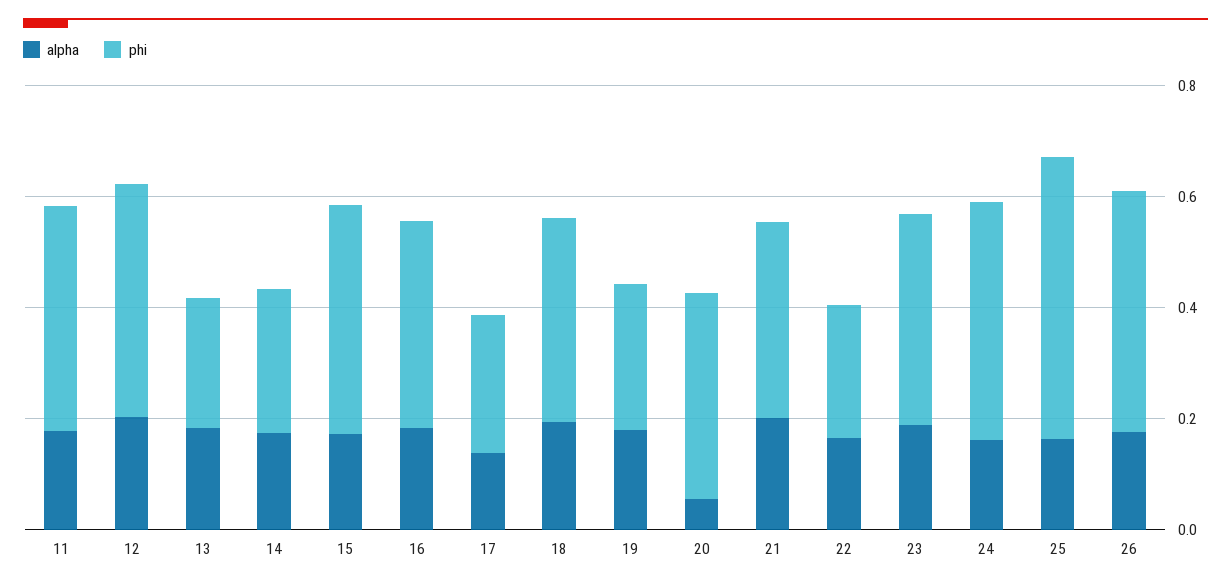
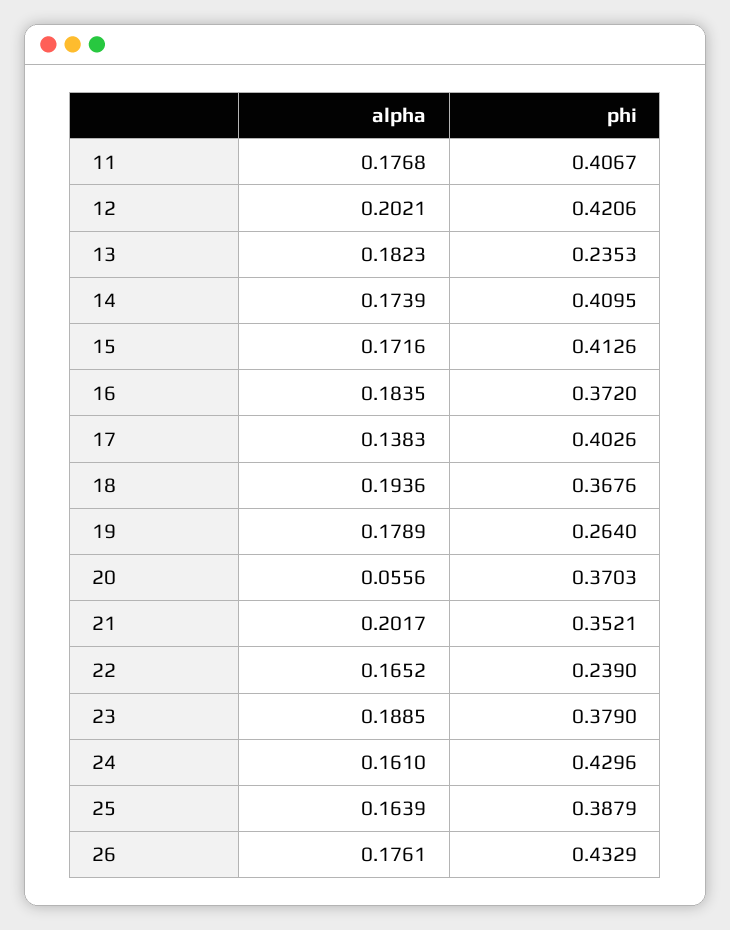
  {
    "alpha": {
      "11": 0.1768,
      "12": 0.2021,
      "13": 0.1823,
      "14": 0.1739,
      "15": 0.1716,
      "16": 0.1835,
      "17": 0.1383,
      "18": 0.1936,
      "19": 0.1789,
      "20": 0.0556,
      "21": 0.2017,
      "22": 0.1652,
      "23": 0.1885,
      "24": 0.161,
      "25": 0.1639,
      "26": 0.1761
    },
    "phi": {
      "11": 0.4067,
      "12": 0.4206,
      "13": 0.2353,
-     "14": 0.25,
+     "14": 0.4095,
      "15": 0.4126,
      "16": 0.372,
-     "17": 0.25,
+     "17": 0.4026,
      "18": 0.3676,
      "19": 0.264,
      "20": 0.3703,
      "21": 0.3521,
      "22": 0.239,
      "23": 0.379,
      "24": 0.4296,
-     "25": 0.5,
+     "25": 0.3879,
      "26": 0.4329
    }
  }

